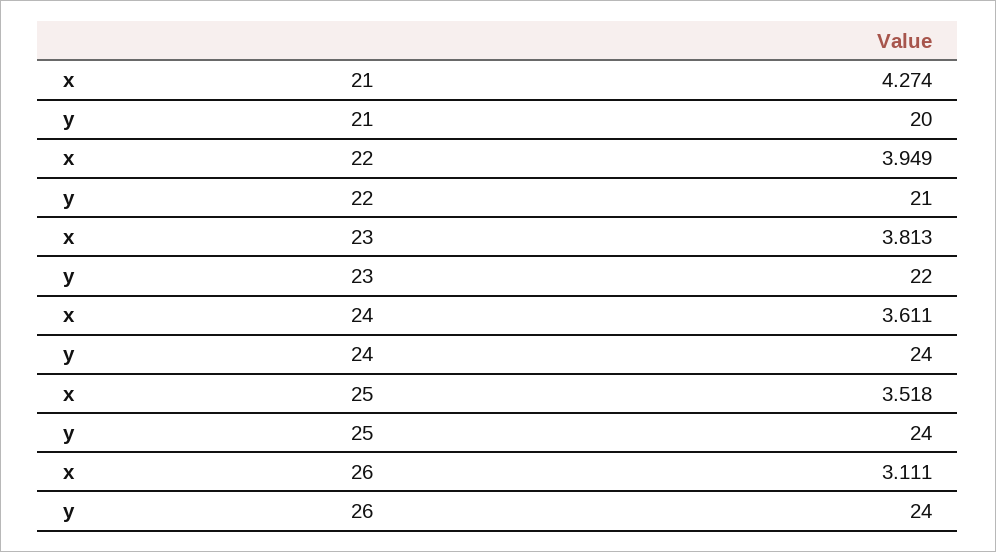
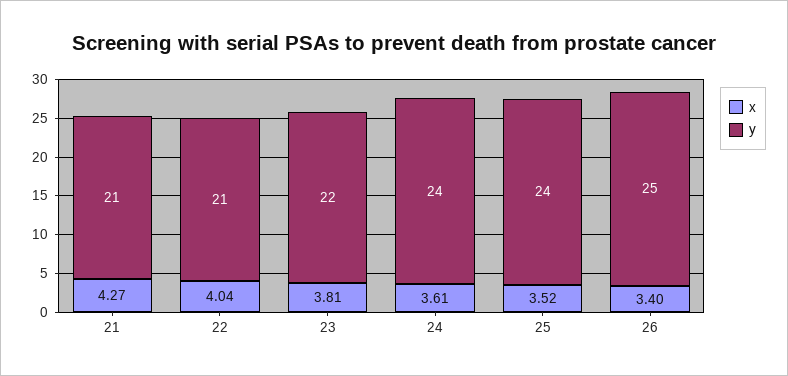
  {
    "x": {
      "21": 4.274,
-     "22": 3.949,
+     "22": 4.04,
      "23": 3.813,
      "24": 3.611,
      "25": 3.518,
-     "26": 3.111
+     "26": 3.4
    },
    "y": {
-     "21": 20,
+     "21": 21,
      "22": 21,
      "23": 22,
      "24": 24,
      "25": 24,
-     "26": 24
+     "26": 25
    }
  }

